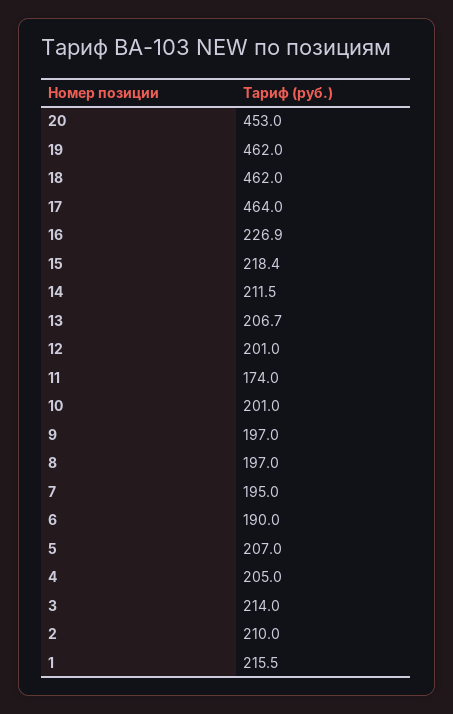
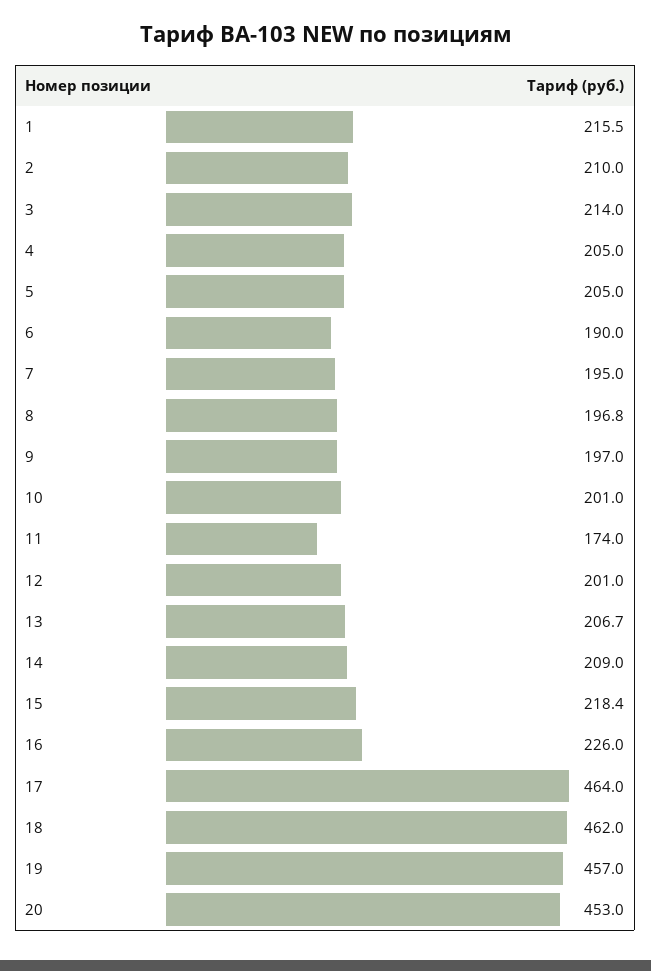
  {
    "20": 453,
-   "19": 462,
+   "19": 457,
    "18": 462,
    "17": 464,
-   "16": 226.9,
+   "16": 226,
    "15": 218.4,
-   "14": 211.5,
+   "14": 209,
    "13": 206.7,
    "12": 201,
    "11": 174,
    "10": 201,
    "9": 197,
-   "8": 197,
+   "8": 196.8,
    "7": 195,
    "6": 190,
-   "5": 207,
+   "5": 205,
    "4": 205,
    "3": 214,
    "2": 210,
    "1": 215.5
  }

